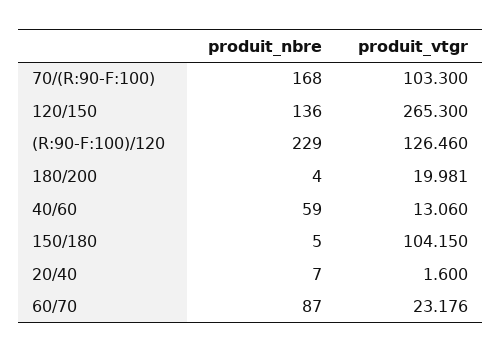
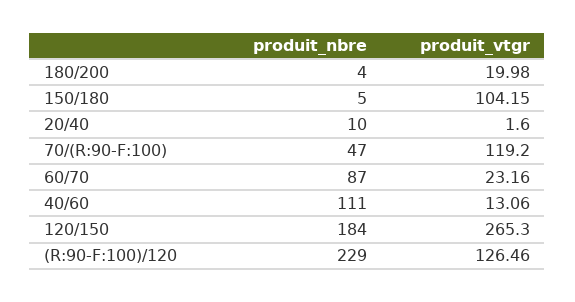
  {
    "produit_nbre": {
-     "70/(R:90-F:100)": 168,
+     "70/(R:90-F:100)": 47,
-     "120/150": 136,
+     "120/150": 184,
      "(R:90-F:100)/120": 229,
      "180/200": 4,
-     "40/60": 59,
+     "40/60": 111,
      "150/180": 5,
-     "20/40": 7,
+     "20/40": 10,
      "60/70": 87
    },
    "produit_vtgr": {
-     "70/(R:90-F:100)": 103.3,
+     "70/(R:90-F:100)": 119.2,
      "120/150": 265.3,
      "(R:90-F:100)/120": 126.46,
-     "180/200": 19.981,
+     "180/200": 19.98,
      "40/60": 13.06,
      "150/180": 104.15,
      "20/40": 1.6,
-     "60/70": 23.176
+     "60/70": 23.16
    }
  }

